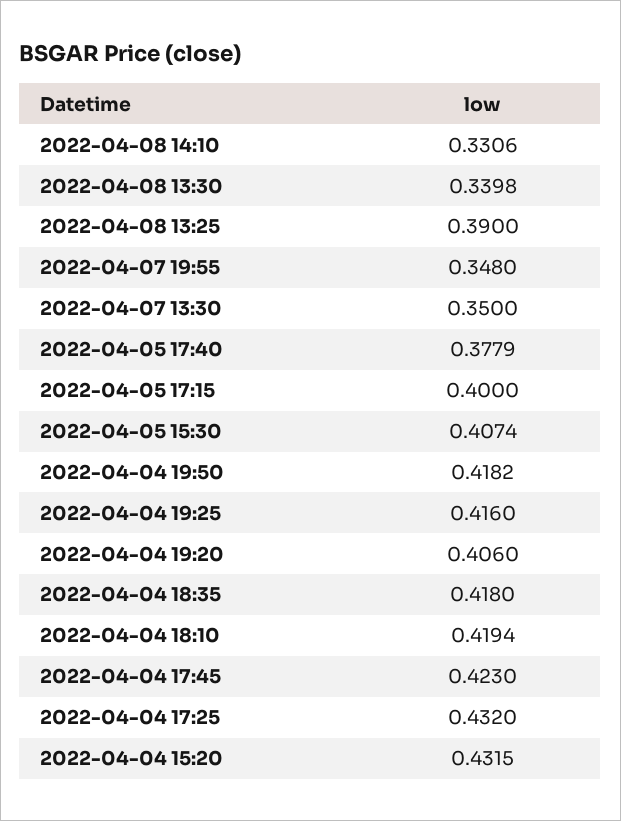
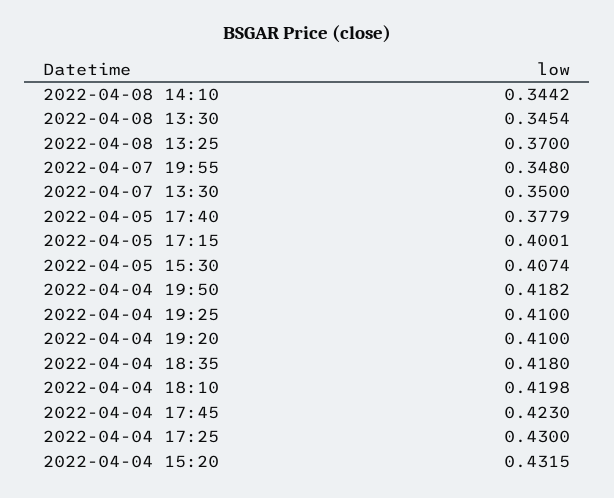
  {
-   "2022-04-08 14:10": 0.3306,
+   "2022-04-08 14:10": 0.3442,
-   "2022-04-08 13:30": 0.3398,
+   "2022-04-08 13:30": 0.3454,
-   "2022-04-08 13:25": 0.39,
+   "2022-04-08 13:25": 0.37,
    "2022-04-07 19:55": 0.348,
    "2022-04-07 13:30": 0.35,
    "2022-04-05 17:40": 0.3779,
-   "2022-04-05 17:15": 0.4,
+   "2022-04-05 17:15": 0.4001,
    "2022-04-05 15:30": 0.4074,
    "2022-04-04 19:50": 0.4182,
-   "2022-04-04 19:25": 0.416,
+   "2022-04-04 19:25": 0.41,
-   "2022-04-04 19:20": 0.406,
+   "2022-04-04 19:20": 0.41,
    "2022-04-04 18:35": 0.418,
-   "2022-04-04 18:10": 0.4194,
+   "2022-04-04 18:10": 0.4198,
    "2022-04-04 17:45": 0.423,
-   "2022-04-04 17:25": 0.432,
+   "2022-04-04 17:25": 0.43,
    "2022-04-04 15:20": 0.4315
  }

